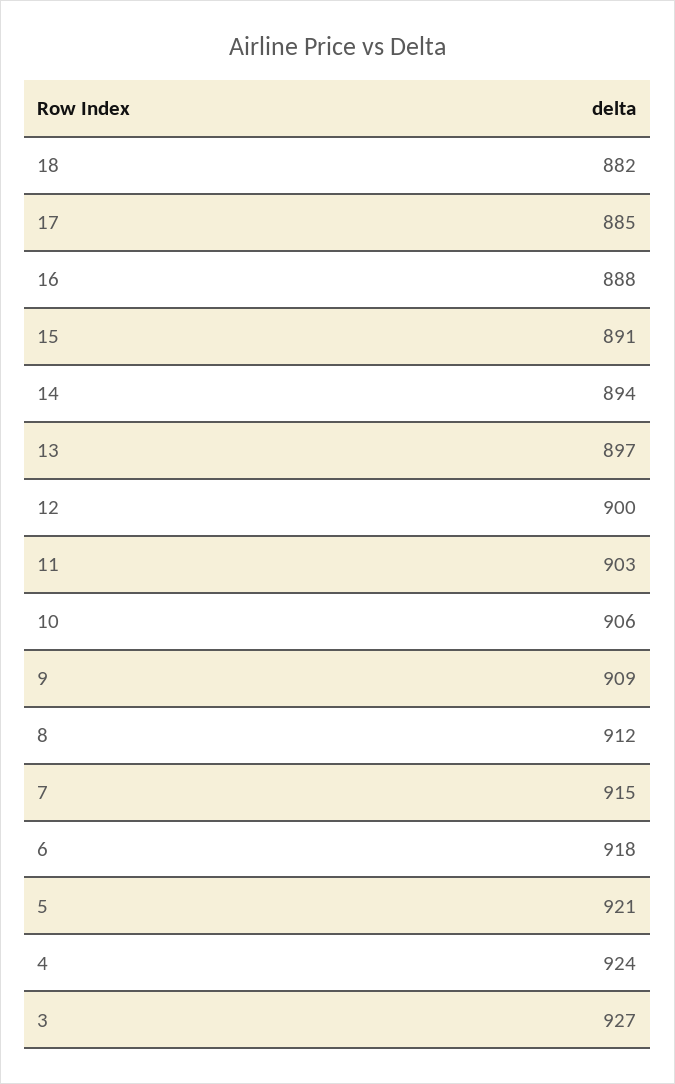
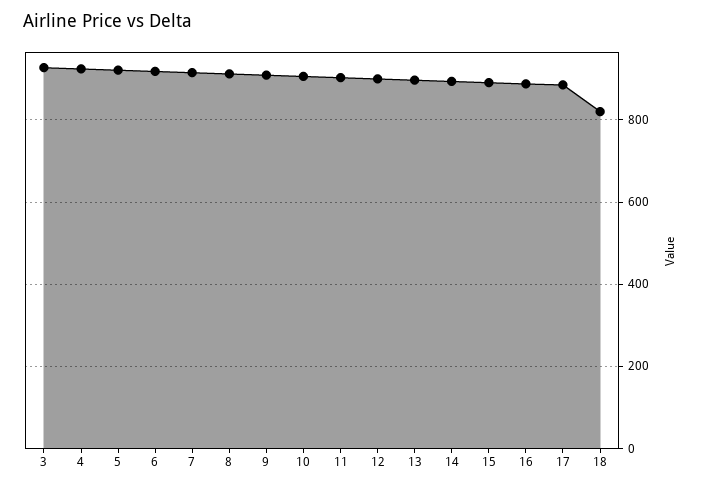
  {
-   "18": 882,
+   "18": 820,
    "17": 885,
    "16": 888,
    "15": 891,
    "14": 894,
    "13": 897,
    "12": 900,
    "11": 903,
    "10": 906,
    "9": 909,
    "8": 912,
    "7": 915,
    "6": 918,
    "5": 921,
    "4": 924,
    "3": 927
  }

